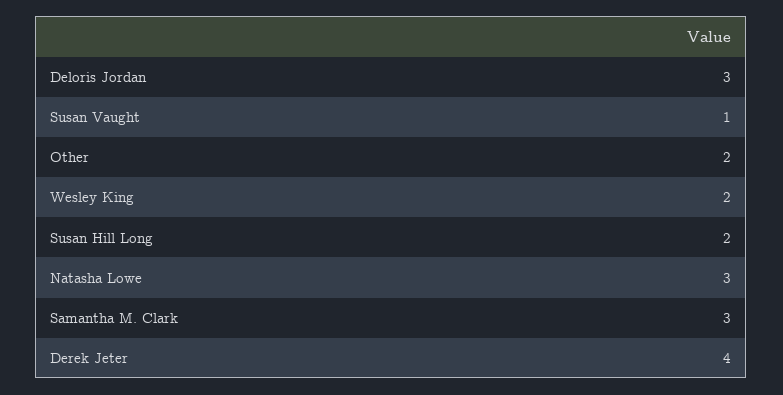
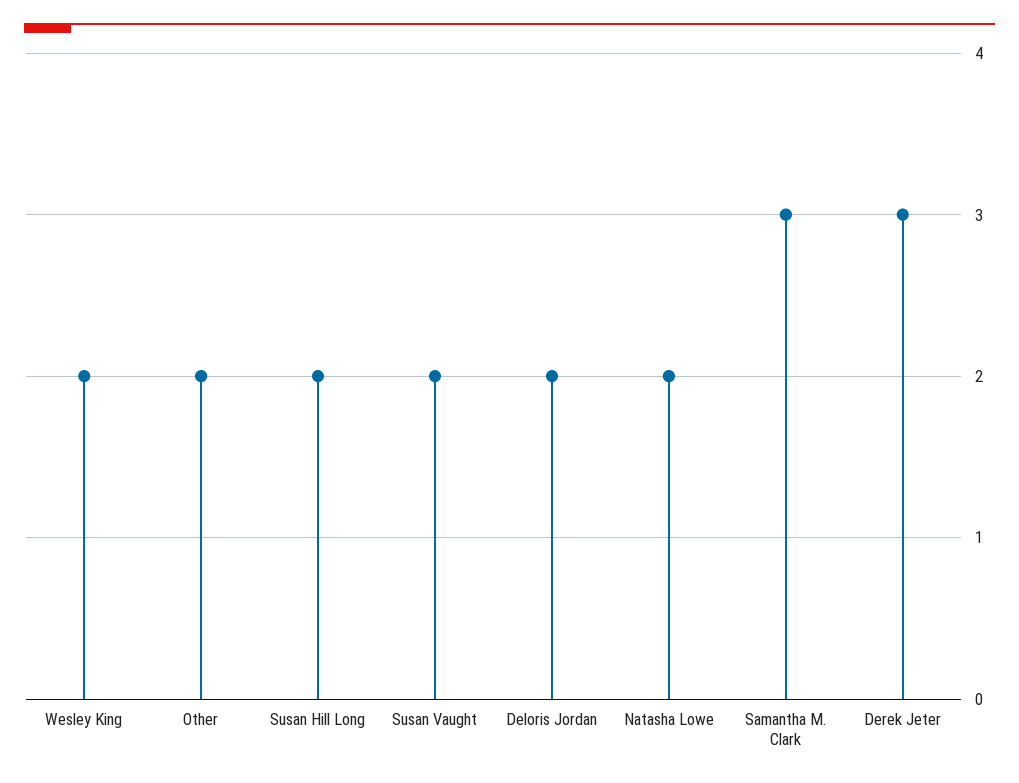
  {
-   "Deloris Jordan": 3,
+   "Deloris Jordan": 2,
-   "Susan Vaught": 1,
+   "Susan Vaught": 2,
    "Other": 2,
    "Wesley King": 2,
    "Susan Hill Long": 2,
-   "Natasha Lowe": 3,
+   "Natasha Lowe": 2,
    "Samantha M. Clark": 3,
-   "Derek Jeter": 4
+   "Derek Jeter": 3
  }

